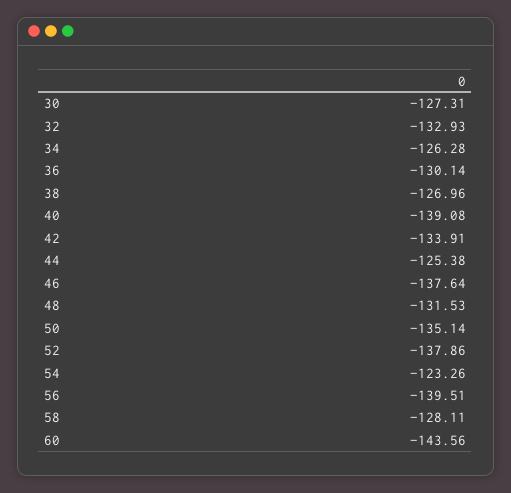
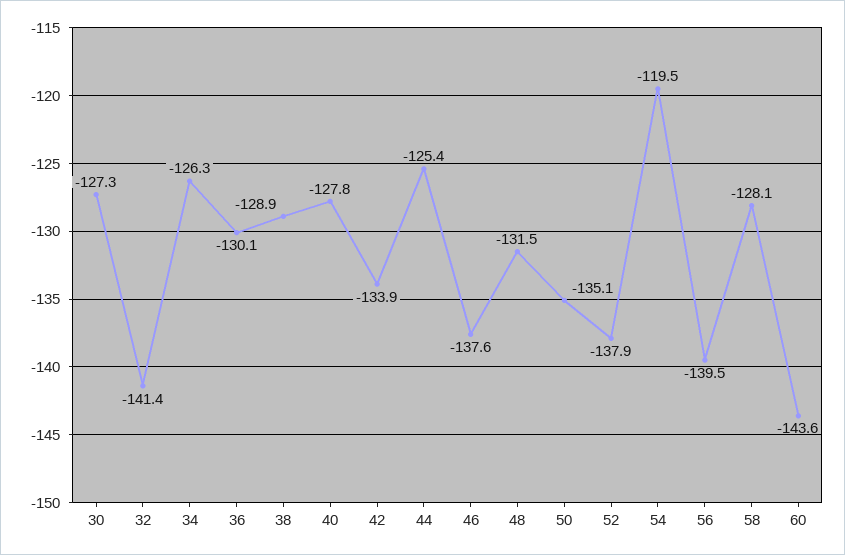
  {
    "30": -127.31,
-   "32": -132.93,
+   "32": -141.4,
    "34": -126.28,
    "36": -130.14,
-   "38": -126.96,
+   "38": -128.9,
-   "40": -139.08,
+   "40": -127.8,
    "42": -133.91,
    "44": -125.38,
    "46": -137.64,
    "48": -131.53,
    "50": -135.14,
    "52": -137.86,
-   "54": -123.26,
+   "54": -119.5,
    "56": -139.51,
    "58": -128.11,
    "60": -143.56
  }

